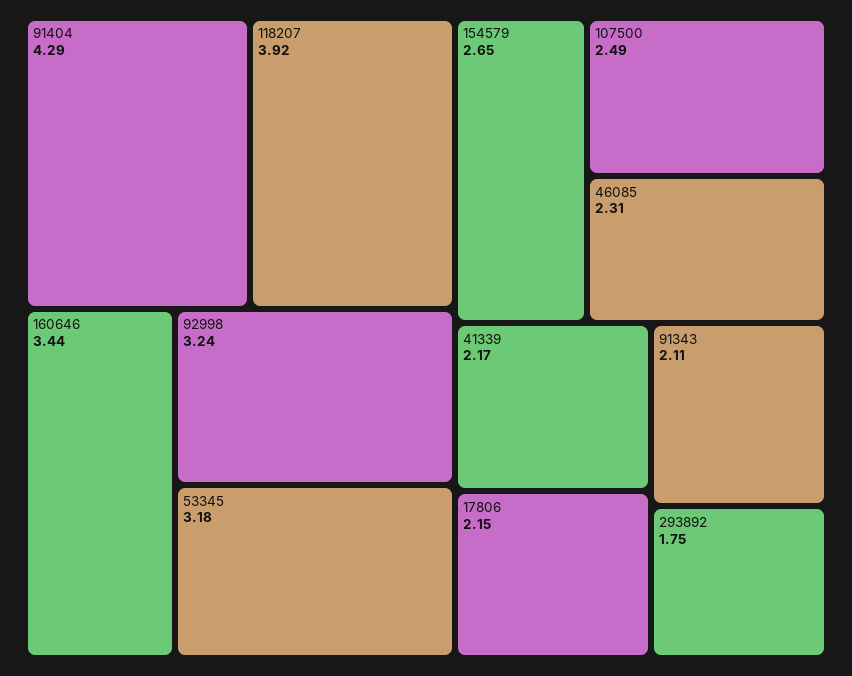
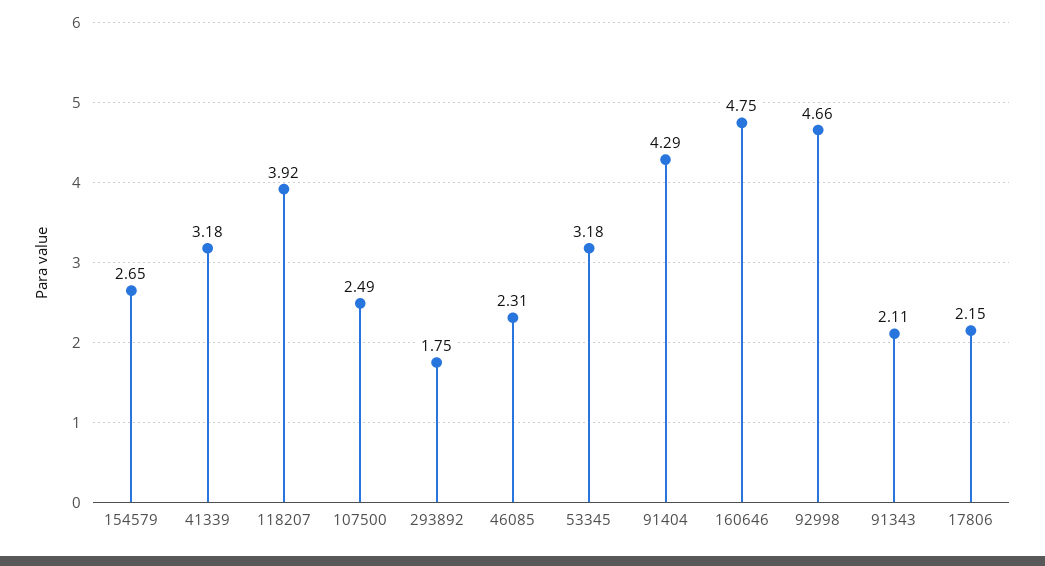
  {
    "91404": 4.29,
    "118207": 3.92,
-   "160646": 3.44,
+   "160646": 4.75,
-   "92998": 3.24,
+   "92998": 4.66,
    "53345": 3.18,
    "154579": 2.65,
    "107500": 2.49,
    "46085": 2.31,
-   "41339": 2.17,
+   "41339": 3.18,
    "17806": 2.15,
    "91343": 2.11,
    "293892": 1.75
  }

